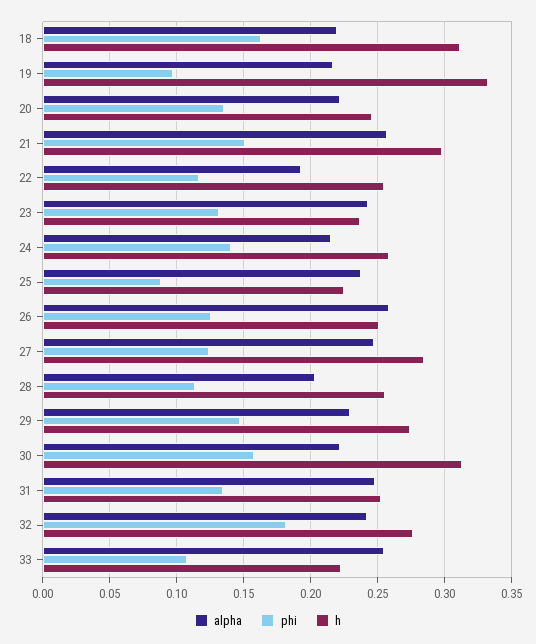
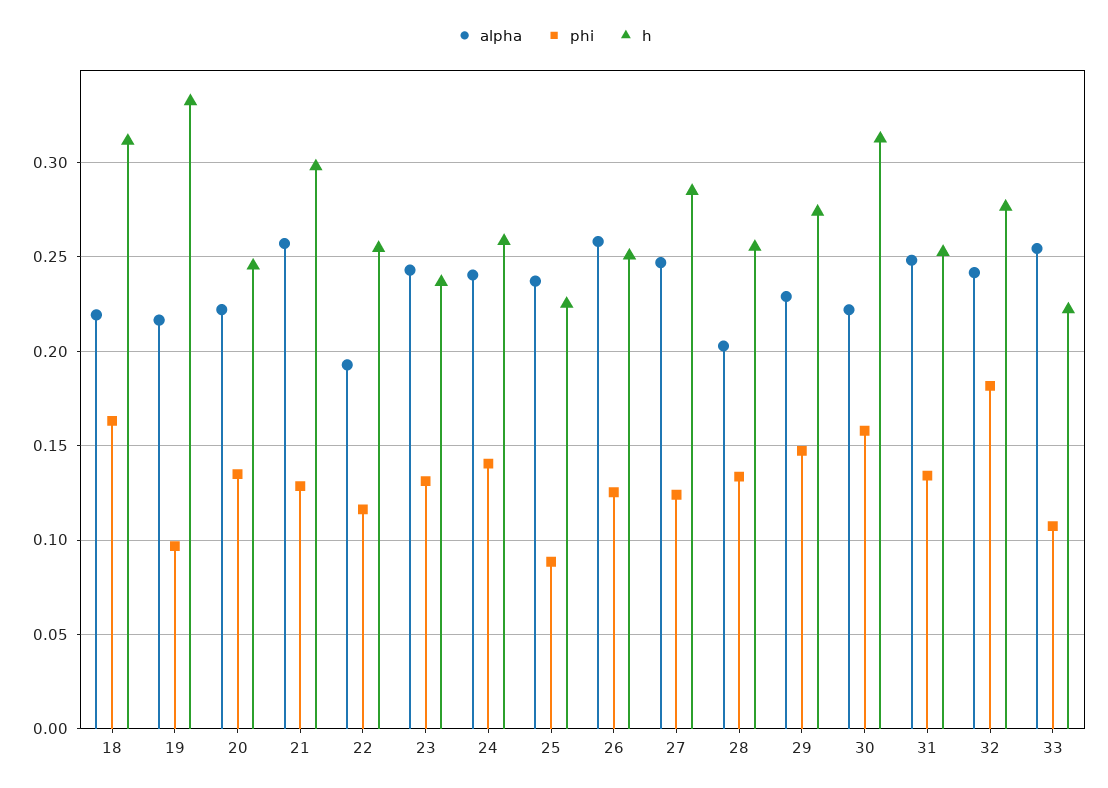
  {
    "alpha": {
      "18": 0.22,
      "19": 0.215,
      "20": 0.22,
      "21": 0.255,
      "22": 0.195,
      "23": 0.245,
-     "24": 0.215,
+     "24": 0.24,
      "25": 0.235,
      "26": 0.26,
      "27": 0.245,
      "28": 0.205,
      "29": 0.23,
      "30": 0.22,
      "31": 0.25,
      "32": 0.24,
      "33": 0.255
    },
    "phi": {
      "18": 0.165,
      "19": 0.095,
      "20": 0.135,
-     "21": 0.15,
+     "21": 0.13,
      "22": 0.115,
      "23": 0.13,
      "24": 0.14,
      "25": 0.09,
      "26": 0.125,
      "27": 0.125,
-     "28": 0.115,
+     "28": 0.135,
      "29": 0.145,
      "30": 0.16,
      "31": 0.135,
      "32": 0.18,
      "33": 0.105
    },
    "h": {
      "18": 0.31,
      "19": 0.335,
      "20": 0.245,
      "21": 0.3,
      "22": 0.255,
      "23": 0.235,
      "24": 0.26,
      "25": 0.225,
      "26": 0.25,
      "27": 0.285,
      "28": 0.255,
      "29": 0.275,
      "30": 0.315,
      "31": 0.255,
      "32": 0.275,
      "33": 0.22
    }
  }

